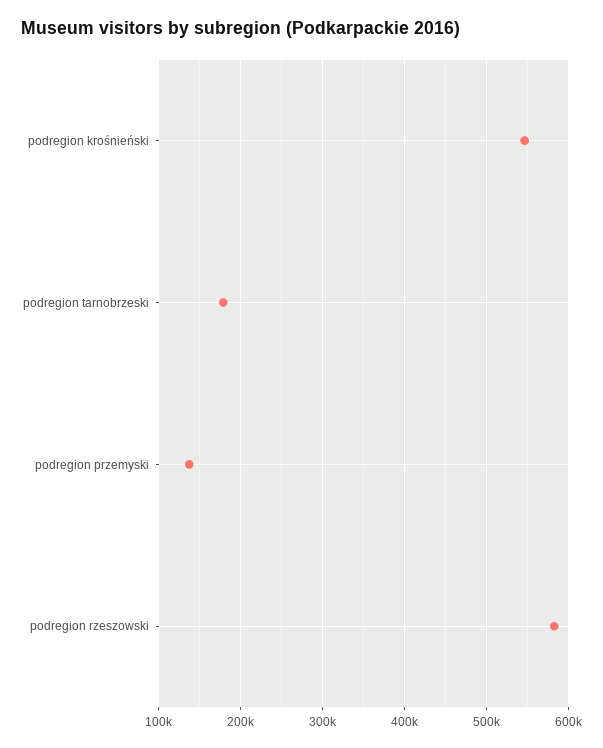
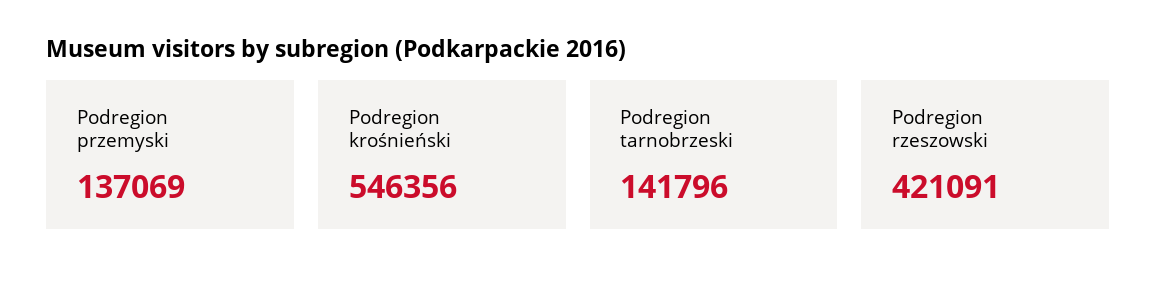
  {
    "podregion krośnieński": 546356,
-   "podregion tarnobrzeski": 180000,
+   "podregion tarnobrzeski": 141796,
    "podregion przemyski": 137069,
-   "podregion rzeszowski": 580000
+   "podregion rzeszowski": 421091
  }

